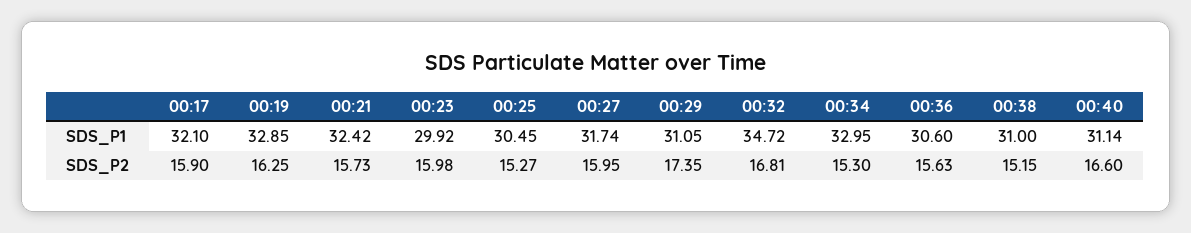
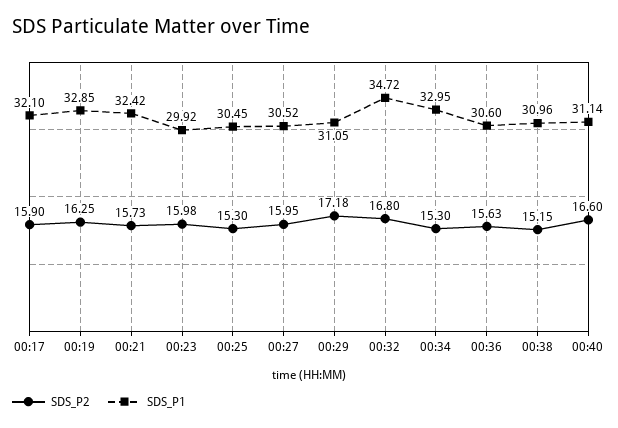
  {
    "SDS_P1": {
      "00:17": 32.1,
      "00:19": 32.85,
      "00:21": 32.42,
      "00:23": 29.92,
      "00:25": 30.45,
-     "00:27": 31.74,
+     "00:27": 30.52,
      "00:29": 31.05,
      "00:32": 34.72,
      "00:34": 32.95,
      "00:36": 30.6,
-     "00:38": 31,
+     "00:38": 30.96,
      "00:40": 31.14
    },
    "SDS_P2": {
      "00:17": 15.9,
      "00:19": 16.25,
      "00:21": 15.73,
      "00:23": 15.98,
-     "00:25": 15.27,
+     "00:25": 15.3,
      "00:27": 15.95,
-     "00:29": 17.35,
+     "00:29": 17.18,
-     "00:32": 16.81,
+     "00:32": 16.8,
      "00:34": 15.3,
      "00:36": 15.63,
      "00:38": 15.15,
      "00:40": 16.6
    }
  }

